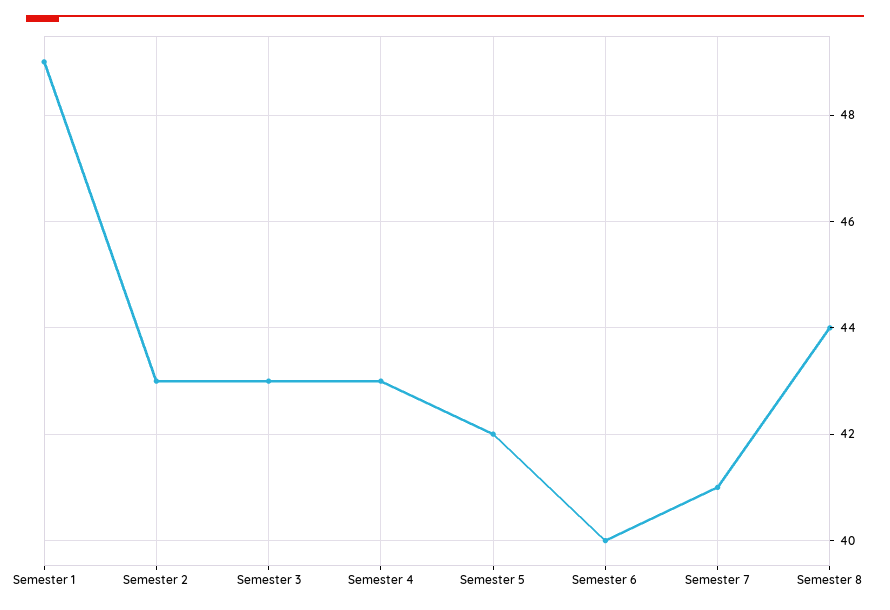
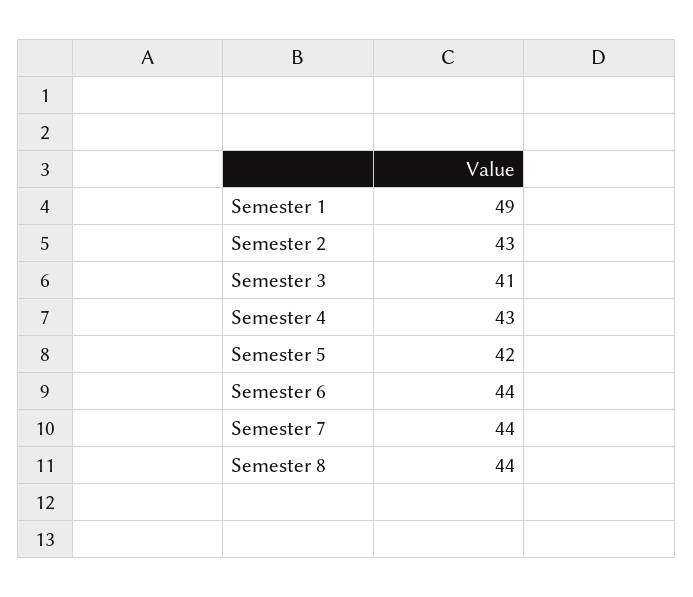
  {
    "Semester 1": 49,
    "Semester 2": 43,
-   "Semester 3": 43,
+   "Semester 3": 41,
    "Semester 4": 43,
    "Semester 5": 42,
-   "Semester 6": 40,
+   "Semester 6": 44,
-   "Semester 7": 41,
+   "Semester 7": 44,
    "Semester 8": 44
  }

